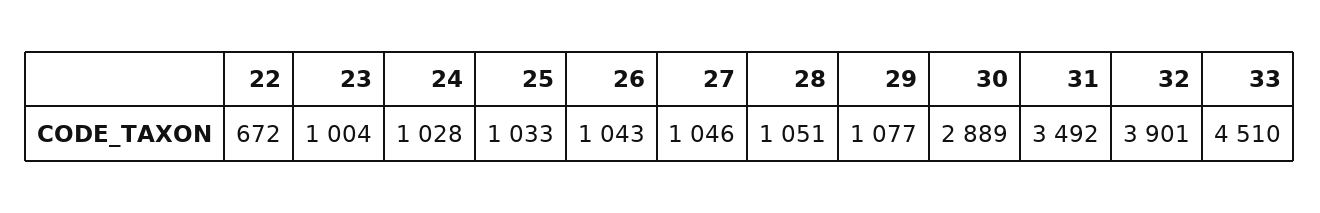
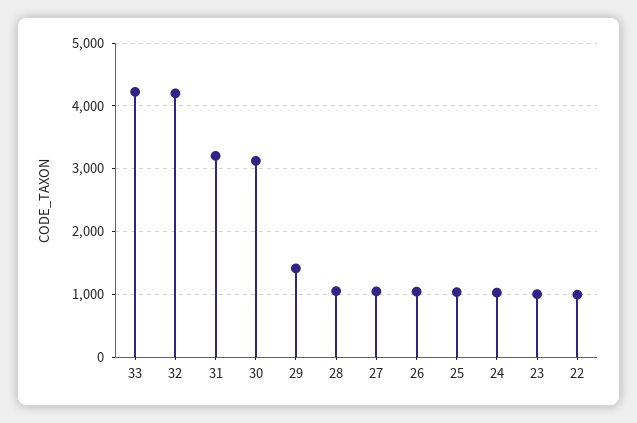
  {
-   "22": 672,
+   "22": 1000,
    "23": 1004,
    "24": 1028,
    "25": 1033,
    "26": 1043,
    "27": 1046,
    "28": 1051,
-   "29": 1077,
+   "29": 1400,
-   "30": 2889,
+   "30": 3100,
-   "31": 3492,
+   "31": 3200,
-   "32": 3901,
+   "32": 4200,
-   "33": 4510
+   "33": 4200
  }

